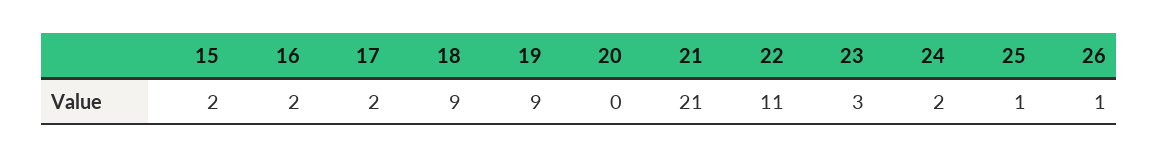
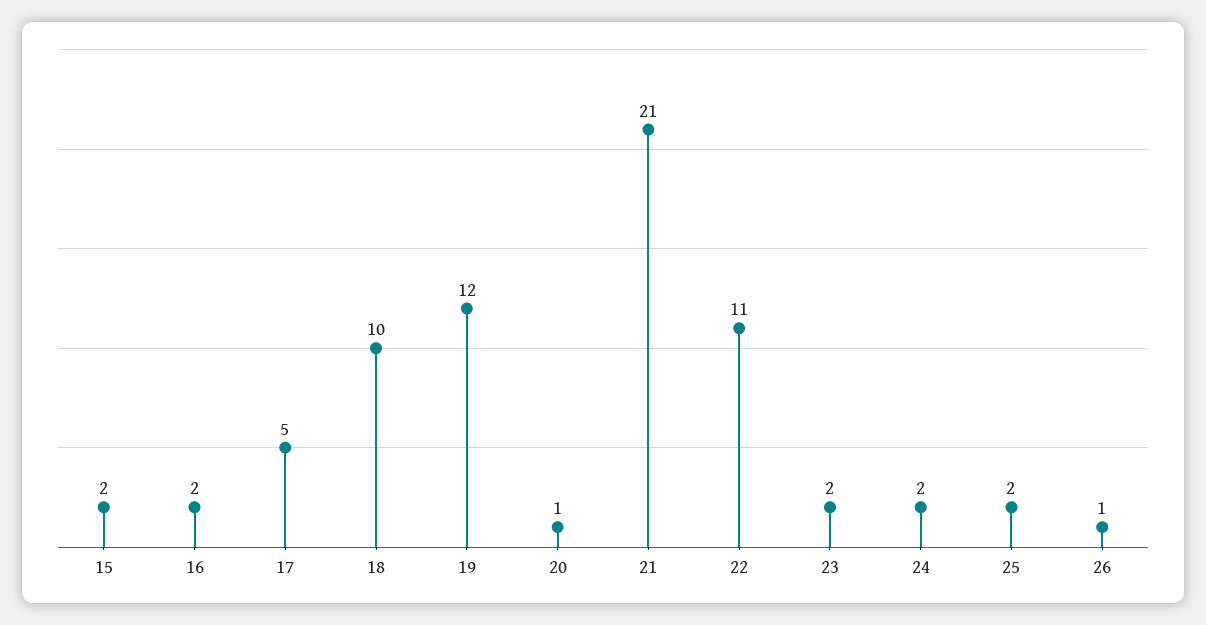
  {
    "15": 2,
    "16": 2,
-   "17": 2,
+   "17": 5,
-   "18": 9,
+   "18": 10,
-   "19": 9,
+   "19": 12,
-   "20": 0,
+   "20": 1,
    "21": 21,
    "22": 11,
-   "23": 3,
+   "23": 2,
    "24": 2,
-   "25": 1,
+   "25": 2,
    "26": 1
  }

